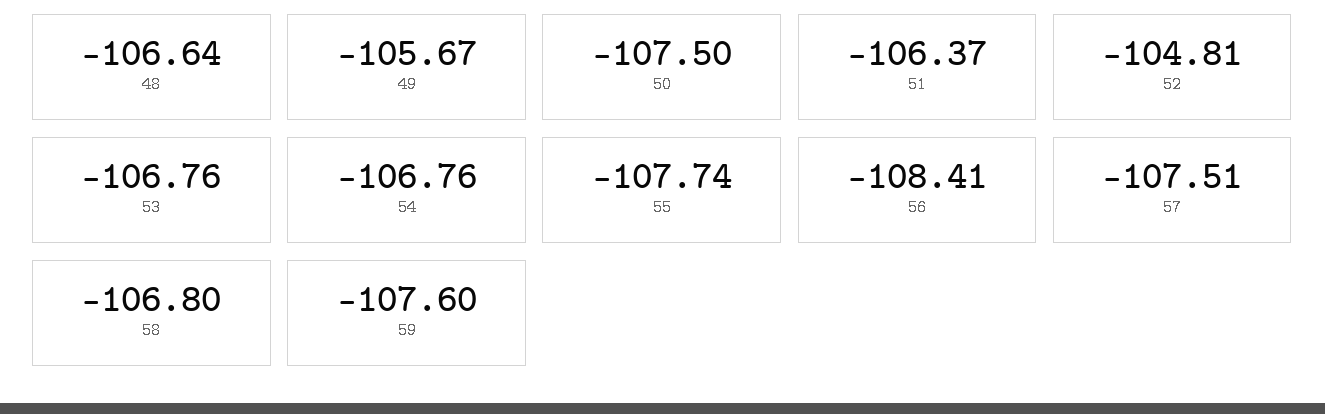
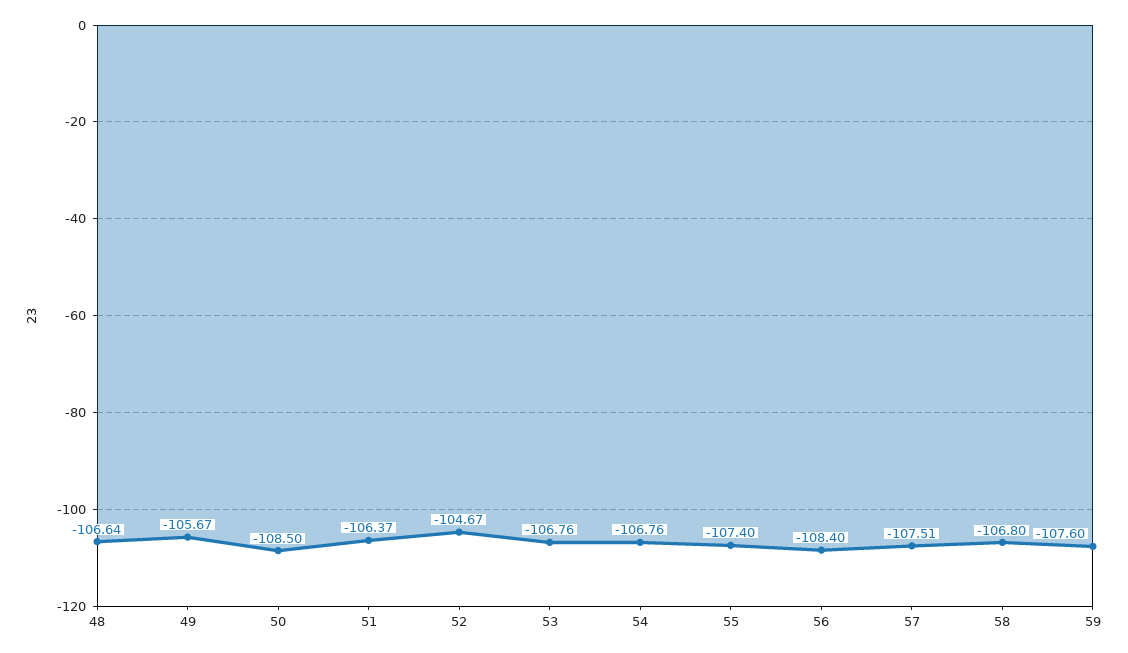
  {
    "48": -106.64,
    "49": -105.67,
-   "50": -107.5,
+   "50": -108.5,
    "51": -106.37,
-   "52": -104.81,
+   "52": -104.67,
    "53": -106.76,
    "54": -106.76,
-   "55": -107.74,
+   "55": -107.4,
-   "56": -108.41,
+   "56": -108.4,
    "57": -107.51,
    "58": -106.8,
    "59": -107.6
  }

